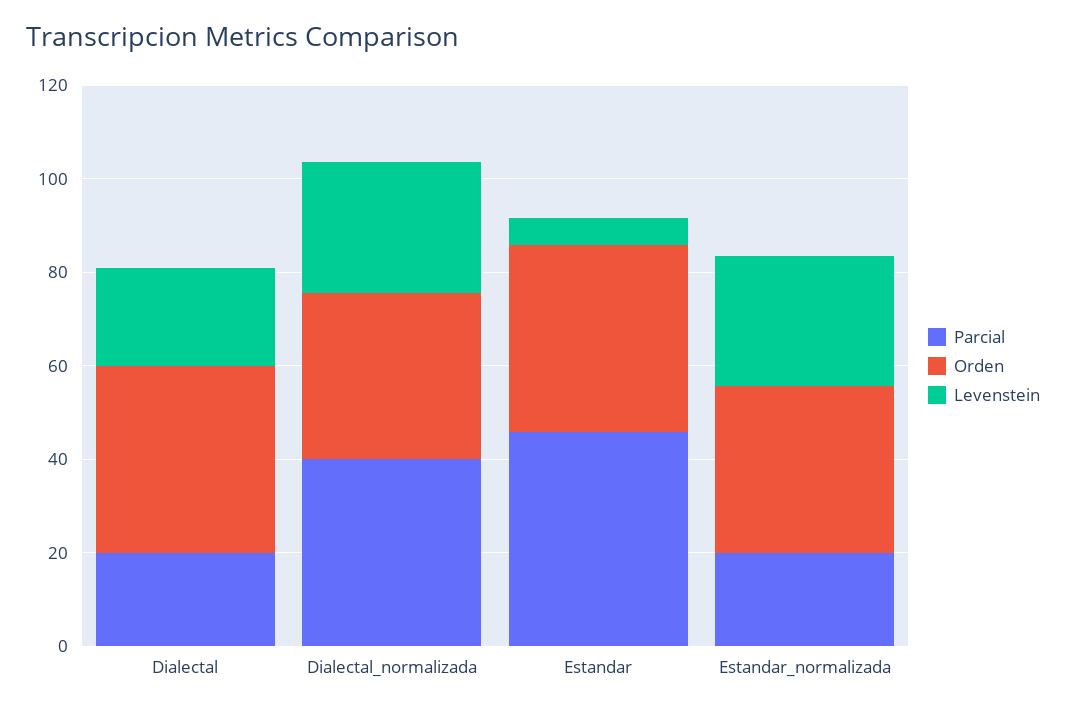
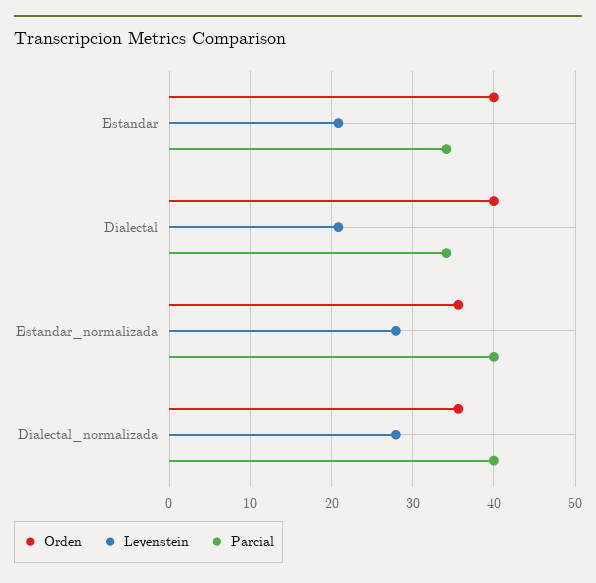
  {
    "Parcial": {
-     "Dialectal": 20,
+     "Dialectal": 34,
      "Dialectal_normalizada": 40,
-     "Estandar": 45,
+     "Estandar": 34,
-     "Estandar_normalizada": 20
+     "Estandar_normalizada": 40
    },
    "Orden": {
      "Dialectal": 40,
      "Dialectal_normalizada": 36,
      "Estandar": 40,
      "Estandar_normalizada": 36
    },
    "Levenstein": {
      "Dialectal": 21,
      "Dialectal_normalizada": 28,
-     "Estandar": 5,
+     "Estandar": 21,
      "Estandar_normalizada": 28
    }
  }

